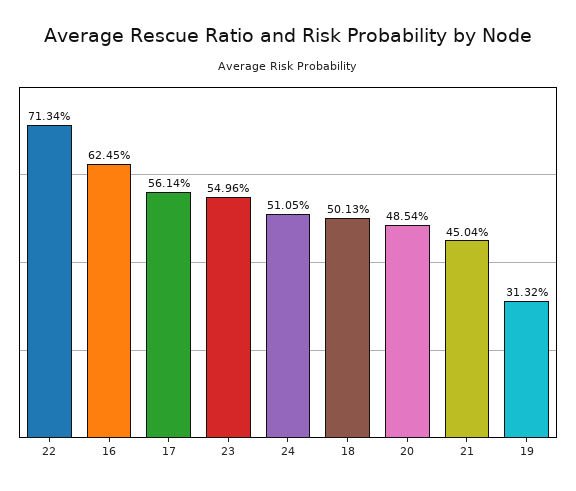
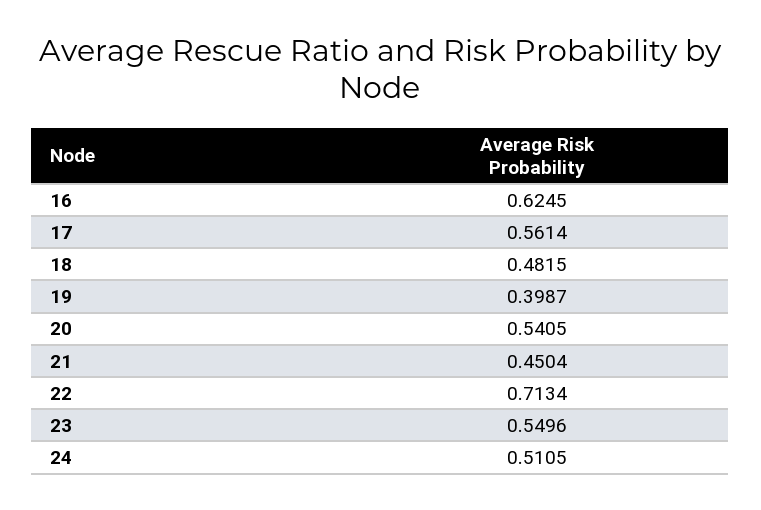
  {
    "22": 0.7134,
    "16": 0.6245,
    "17": 0.5614,
    "23": 0.5496,
    "24": 0.5105,
-   "18": 0.5013,
+   "18": 0.4815,
-   "20": 0.4854,
+   "20": 0.5405,
    "21": 0.4504,
-   "19": 0.3132
+   "19": 0.3987
  }

